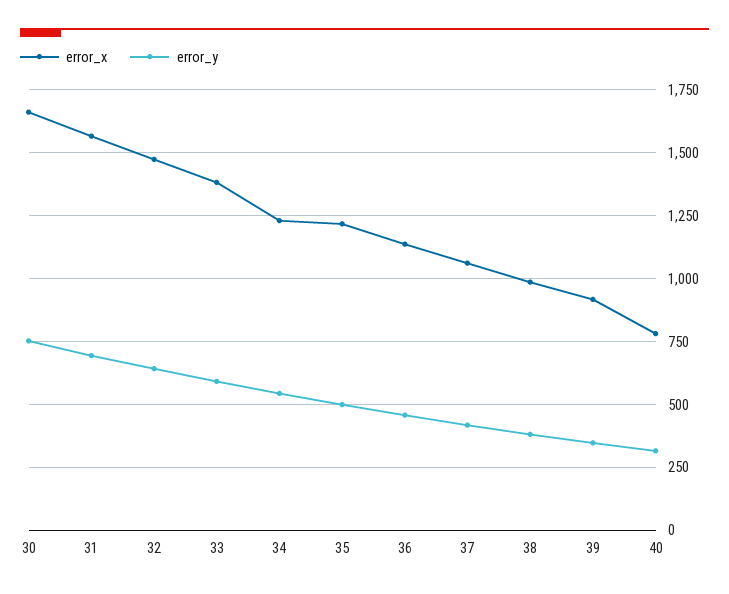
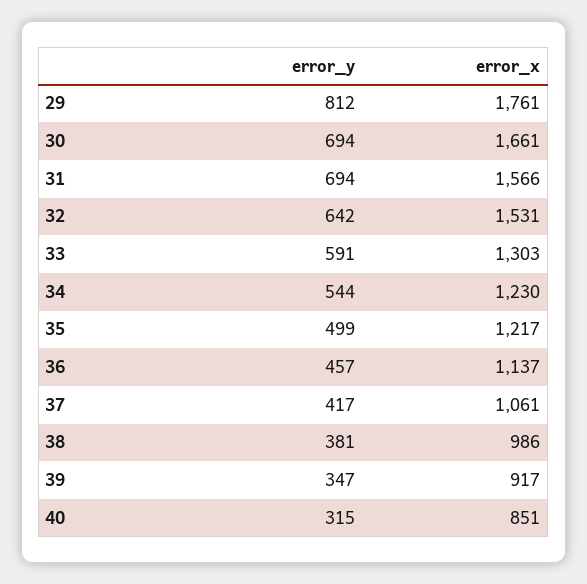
  {
    "error_x": {
      "30": 1661,
      "31": 1566,
-     "32": 1475,
+     "32": 1531,
-     "33": 1375,
+     "33": 1303,
      "34": 1230,
      "35": 1217,
      "36": 1137,
      "37": 1061,
      "38": 986,
      "39": 917,
-     "40": 775
+     "40": 851,
+     "29": 1761
    },
    "error_y": {
-     "30": 750,
+     "30": 694,
      "31": 694,
      "32": 642,
      "33": 591,
      "34": 544,
      "35": 499,
      "36": 457,
      "37": 417,
      "38": 381,
      "39": 347,
-     "40": 315
+     "40": 315,
+     "29": 812
    }
  }

